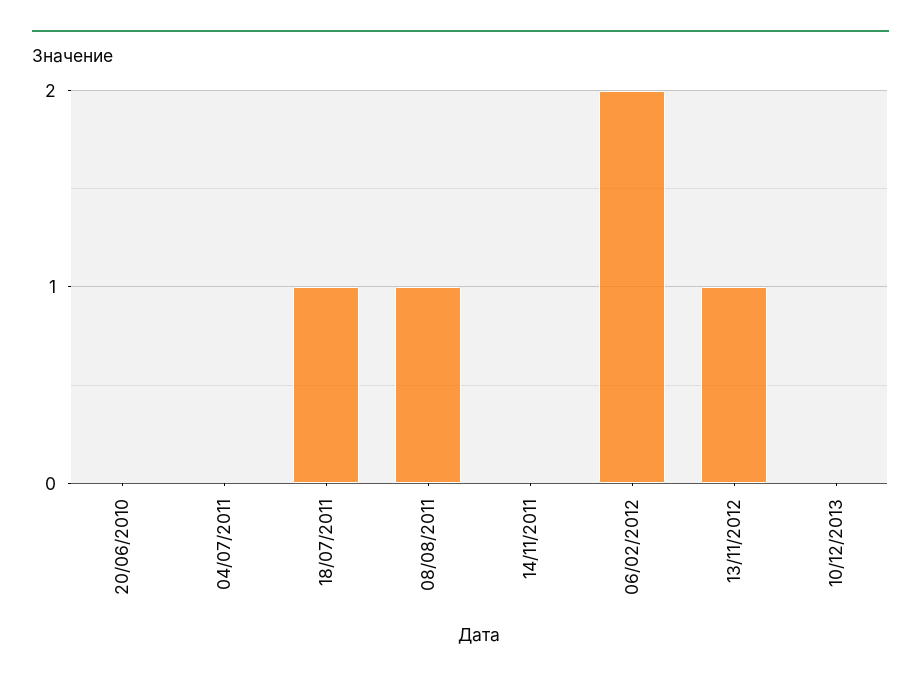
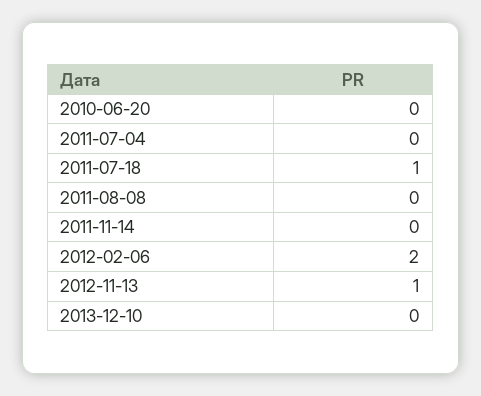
  {
    "20/06/2010": 0,
    "04/07/2011": 0,
    "18/07/2011": 1,
-   "08/08/2011": 1,
+   "08/08/2011": 0,
    "14/11/2011": 0,
    "06/02/2012": 2,
    "13/11/2012": 1,
    "10/12/2013": 0
  }

